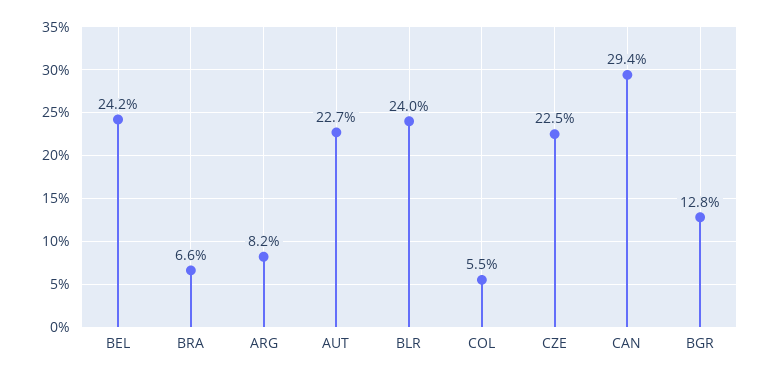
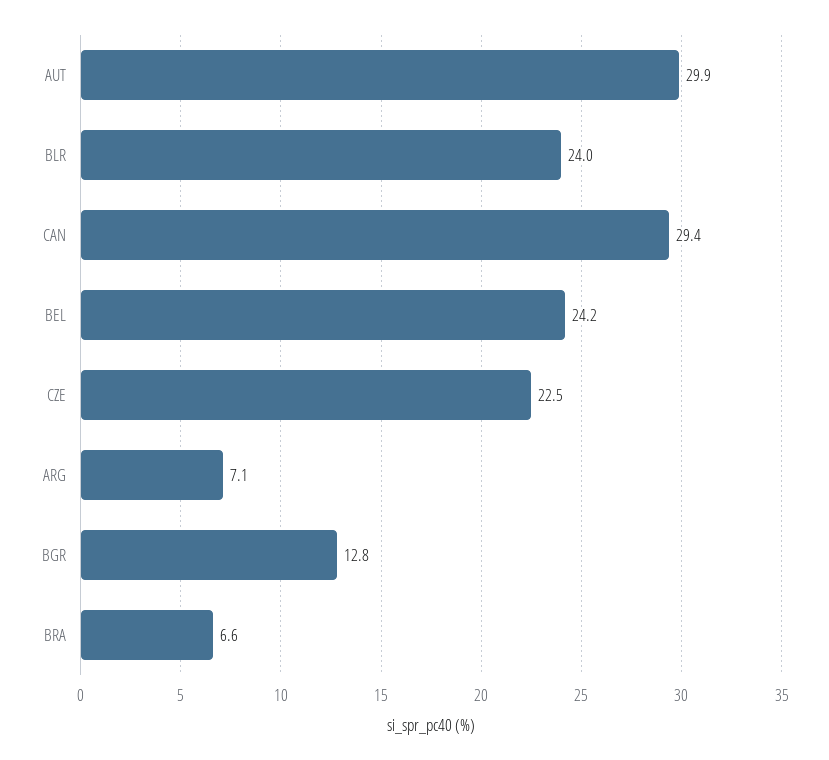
  {
    "BEL": 24.2,
    "BRA": 6.6,
-   "ARG": 8.2,
+   "ARG": 7.1,
-   "AUT": 22.7,
+   "AUT": 29.9,
    "BLR": 24,
-   "COL": 5.5,
    "CZE": 22.5,
    "CAN": 29.4,
    "BGR": 12.8
  }

